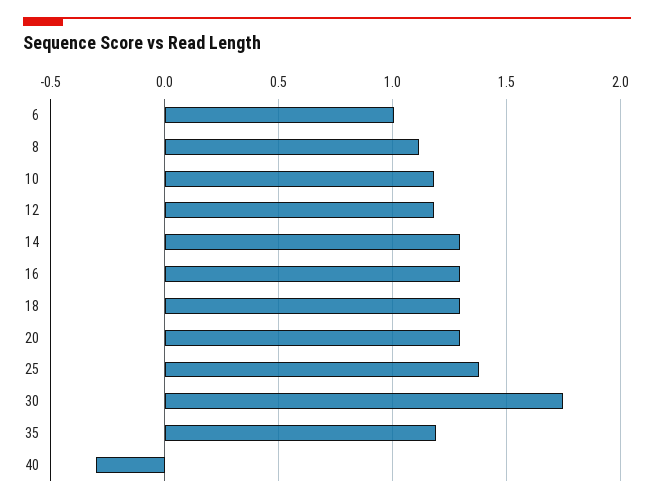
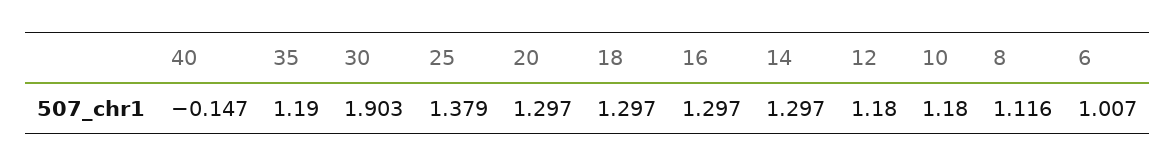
  {
    "6": 1.007,
    "8": 1.116,
    "10": 1.18,
    "12": 1.18,
    "14": 1.297,
    "16": 1.297,
    "18": 1.297,
    "20": 1.297,
    "25": 1.379,
-   "30": 1.75,
+   "30": 1.903,
    "35": 1.19,
-   "40": -0.3
+   "40": -0.147
  }

